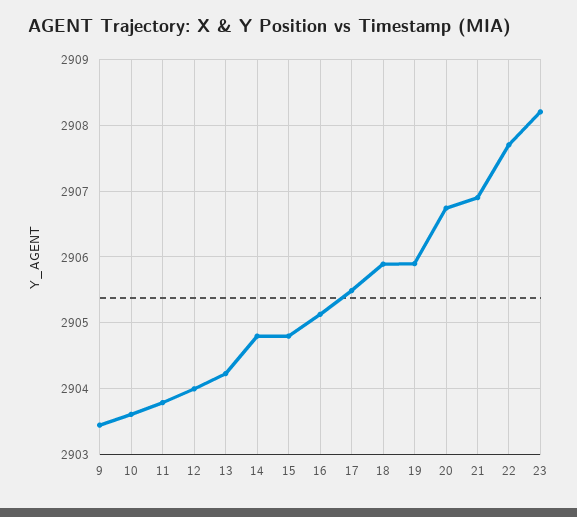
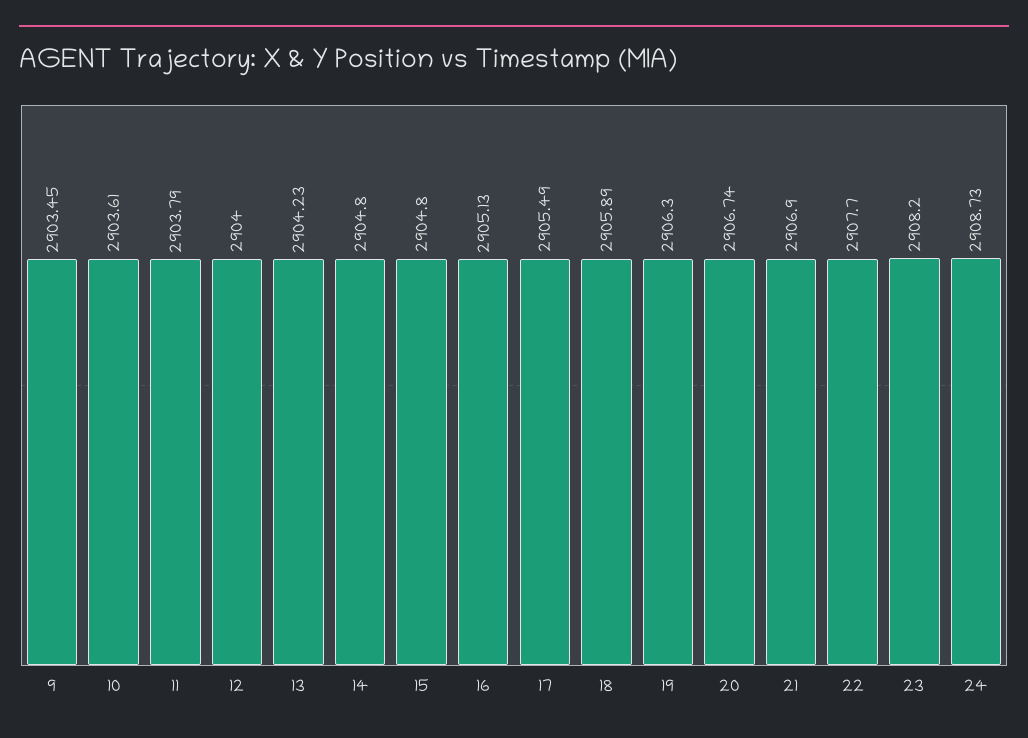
  {
    "9": 2903.45,
    "10": 2903.61,
    "11": 2903.79,
    "12": 2904,
    "13": 2904.23,
    "14": 2904.8,
    "15": 2904.8,
    "16": 2905.13,
    "17": 2905.49,
    "18": 2905.89,
-   "19": 2905.9,
+   "19": 2906.3,
    "20": 2906.74,
    "21": 2906.9,
    "22": 2907.7,
-   "23": 2908.2
+   "23": 2908.2,
+   "24": 2908.73
  }

